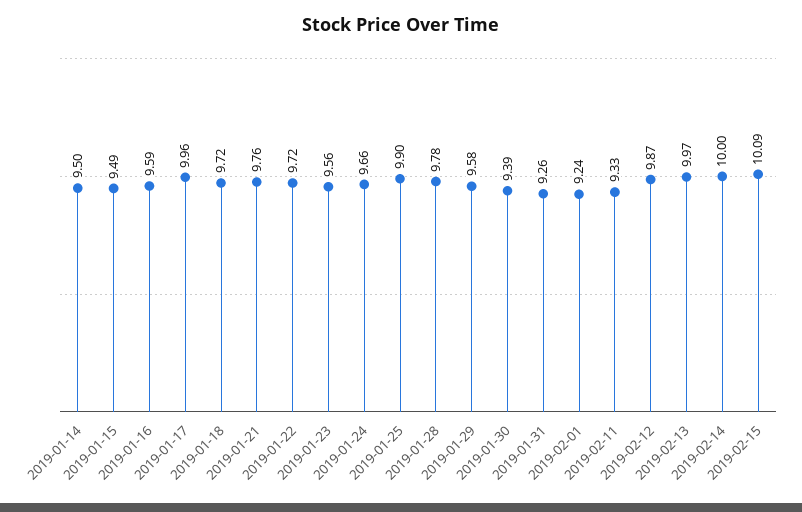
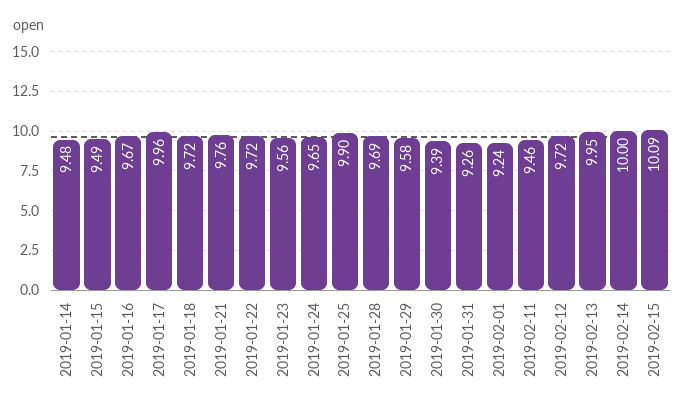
  {
-   "2019-01-14": 9.5,
+   "2019-01-14": 9.48,
    "2019-01-15": 9.49,
-   "2019-01-16": 9.59,
+   "2019-01-16": 9.67,
    "2019-01-17": 9.96,
    "2019-01-18": 9.72,
    "2019-01-21": 9.76,
    "2019-01-22": 9.72,
    "2019-01-23": 9.56,
-   "2019-01-24": 9.66,
+   "2019-01-24": 9.65,
    "2019-01-25": 9.9,
-   "2019-01-28": 9.78,
+   "2019-01-28": 9.69,
    "2019-01-29": 9.58,
    "2019-01-30": 9.39,
    "2019-01-31": 9.26,
    "2019-02-01": 9.24,
-   "2019-02-11": 9.33,
+   "2019-02-11": 9.46,
-   "2019-02-12": 9.87,
+   "2019-02-12": 9.72,
-   "2019-02-13": 9.97,
+   "2019-02-13": 9.95,
    "2019-02-14": 10,
    "2019-02-15": 10.09
  }

